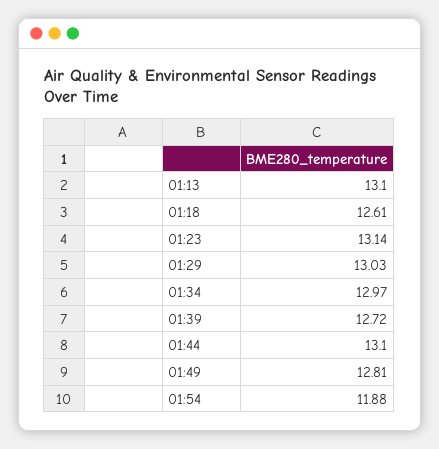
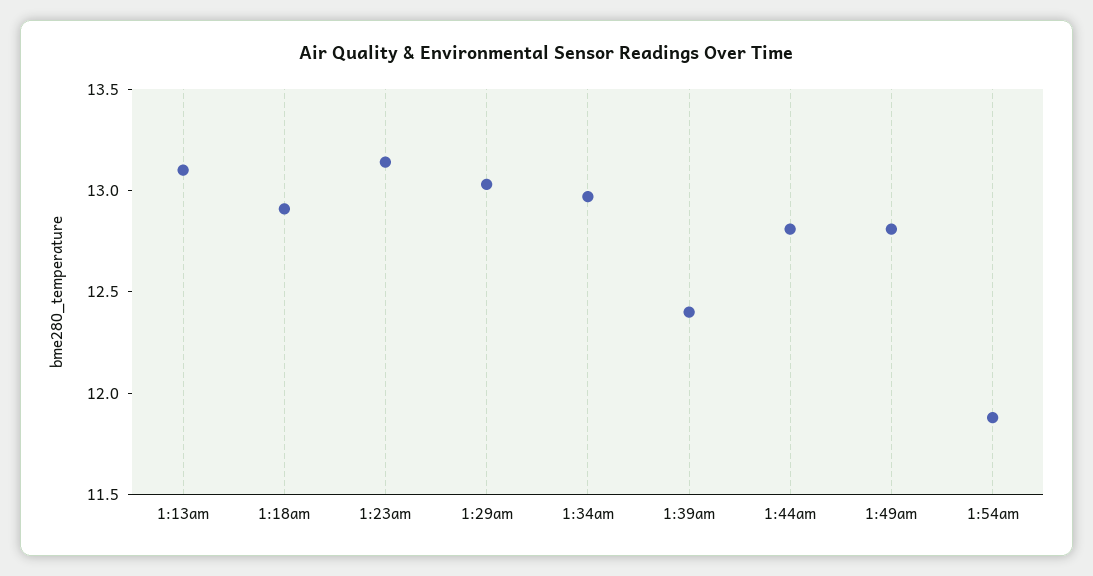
  {
    "01:13": 13.1,
-   "01:18": 12.61,
+   "01:18": 12.9,
    "01:23": 13.14,
    "01:29": 13.03,
    "01:34": 12.97,
-   "01:39": 12.72,
+   "01:39": 12.4,
-   "01:44": 13.1,
+   "01:44": 12.8,
    "01:49": 12.81,
    "01:54": 11.88
  }

